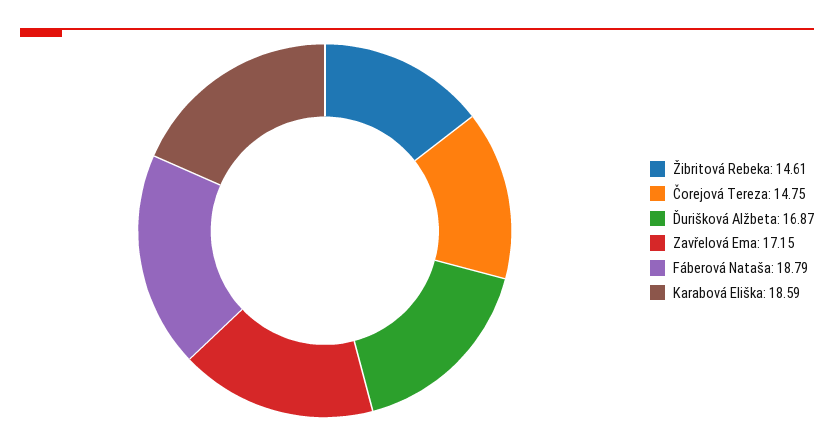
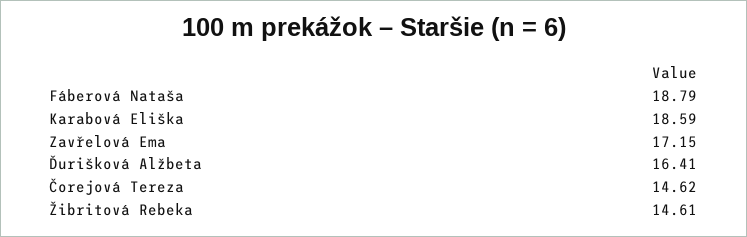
  {
    "Žibritová Rebeka": 14.61,
-   "Čorejová Tereza": 14.75,
+   "Čorejová Tereza": 14.62,
-   "Ďurišková Alžbeta": 16.87,
+   "Ďurišková Alžbeta": 16.41,
    "Zavřelová Ema": 17.15,
    "Fáberová Nataša": 18.79,
    "Karabová Eliška": 18.59
  }

